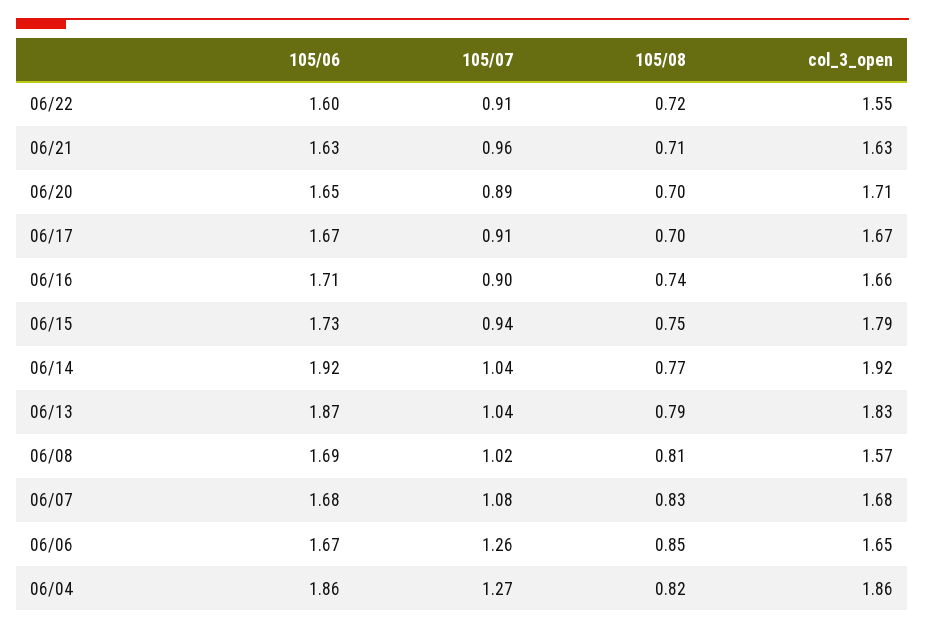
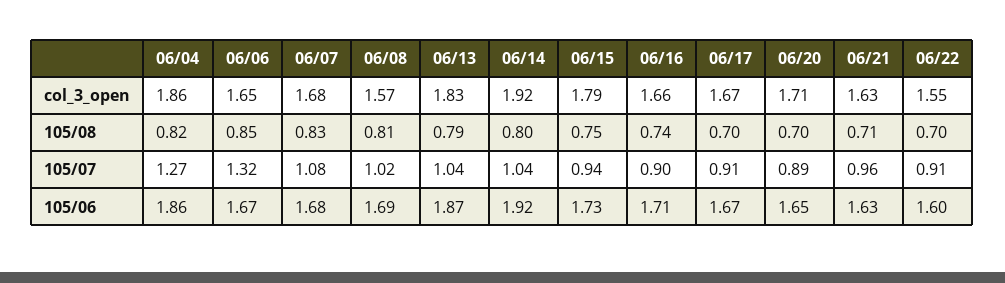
  {
    "105/06": {
      "06/22": 1.6,
      "06/21": 1.63,
      "06/20": 1.65,
      "06/17": 1.67,
      "06/16": 1.71,
      "06/15": 1.73,
      "06/14": 1.92,
      "06/13": 1.87,
      "06/08": 1.69,
      "06/07": 1.68,
      "06/06": 1.67,
      "06/04": 1.86
    },
    "105/07": {
      "06/22": 0.91,
      "06/21": 0.96,
      "06/20": 0.89,
      "06/17": 0.91,
      "06/16": 0.9,
      "06/15": 0.94,
      "06/14": 1.04,
      "06/13": 1.04,
      "06/08": 1.02,
      "06/07": 1.08,
-     "06/06": 1.26,
+     "06/06": 1.32,
      "06/04": 1.27
    },
    "105/08": {
-     "06/22": 0.72,
+     "06/22": 0.7,
      "06/21": 0.71,
      "06/20": 0.7,
      "06/17": 0.7,
      "06/16": 0.74,
      "06/15": 0.75,
-     "06/14": 0.77,
+     "06/14": 0.8,
      "06/13": 0.79,
      "06/08": 0.81,
      "06/07": 0.83,
      "06/06": 0.85,
      "06/04": 0.82
    },
    "col_3_open": {
      "06/22": 1.55,
      "06/21": 1.63,
      "06/20": 1.71,
      "06/17": 1.67,
      "06/16": 1.66,
      "06/15": 1.79,
      "06/14": 1.92,
      "06/13": 1.83,
      "06/08": 1.57,
      "06/07": 1.68,
      "06/06": 1.65,
      "06/04": 1.86
    }
  }

